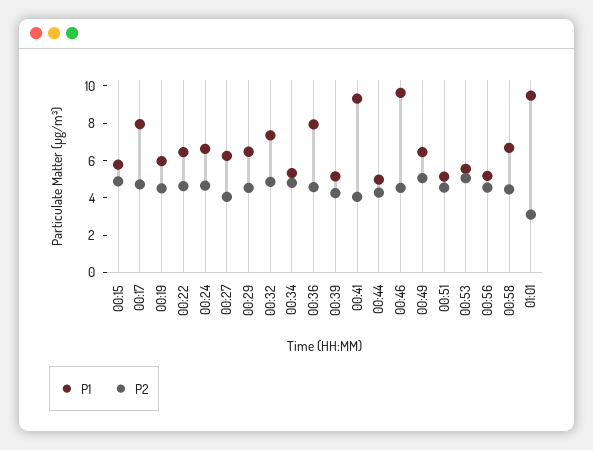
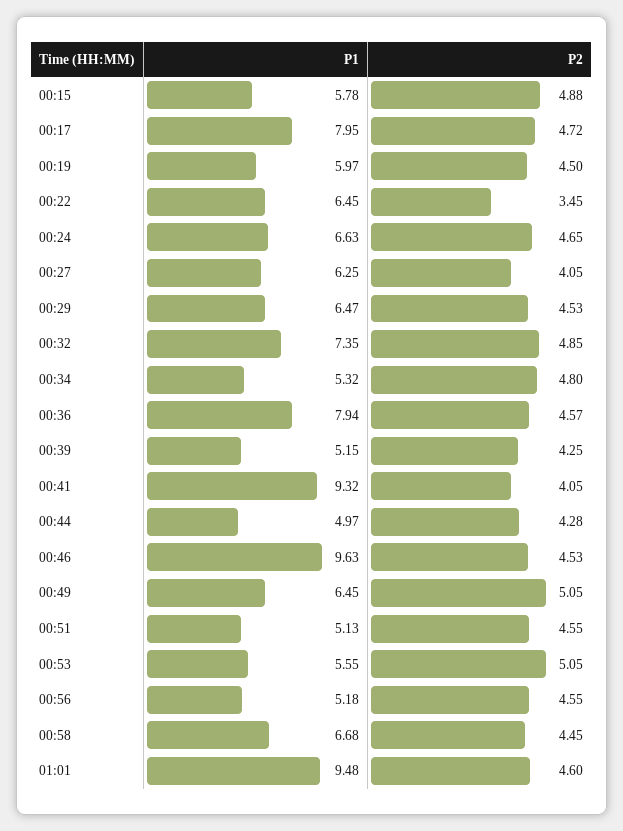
  {
    "P1": {
      "00:15": 5.78,
      "00:17": 7.95,
      "00:19": 5.97,
      "00:22": 6.45,
      "00:24": 6.63,
      "00:27": 6.25,
      "00:29": 6.47,
      "00:32": 7.35,
      "00:34": 5.32,
      "00:36": 7.94,
      "00:39": 5.15,
      "00:41": 9.32,
      "00:44": 4.97,
      "00:46": 9.63,
      "00:49": 6.45,
      "00:51": 5.13,
      "00:53": 5.55,
      "00:56": 5.18,
      "00:58": 6.68,
      "01:01": 9.48
    },
    "P2": {
      "00:15": 4.88,
      "00:17": 4.72,
      "00:19": 4.5,
-     "00:22": 4.5,
+     "00:22": 3.45,
      "00:24": 4.65,
      "00:27": 4.05,
      "00:29": 4.53,
      "00:32": 4.85,
      "00:34": 4.8,
      "00:36": 4.57,
      "00:39": 4.25,
      "00:41": 4.05,
      "00:44": 4.28,
      "00:46": 4.53,
      "00:49": 5.05,
      "00:51": 4.55,
      "00:53": 5.05,
      "00:56": 4.55,
      "00:58": 4.45,
-     "01:01": 3
+     "01:01": 4.6
    }
  }

